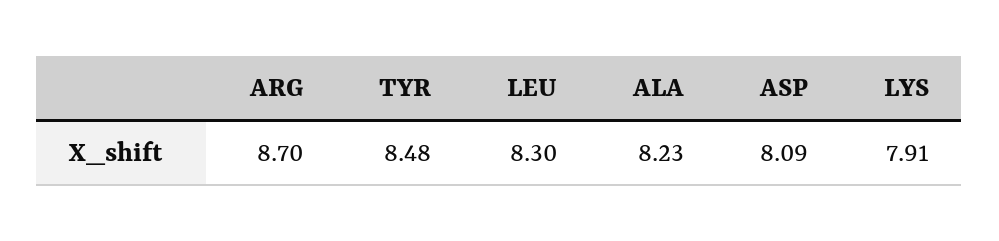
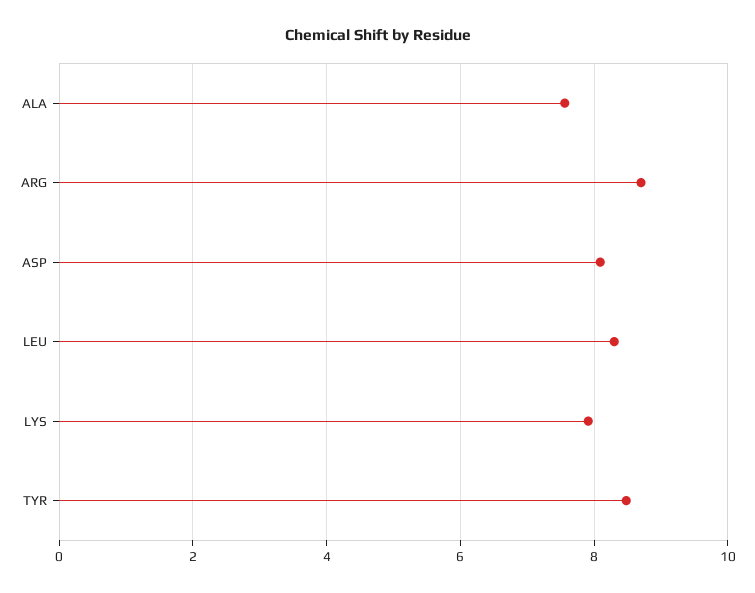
  {
    "ARG": 8.7,
    "TYR": 8.48,
    "LEU": 8.3,
-   "ALA": 8.23,
+   "ALA": 7.6,
    "ASP": 8.09,
    "LYS": 7.91
  }

